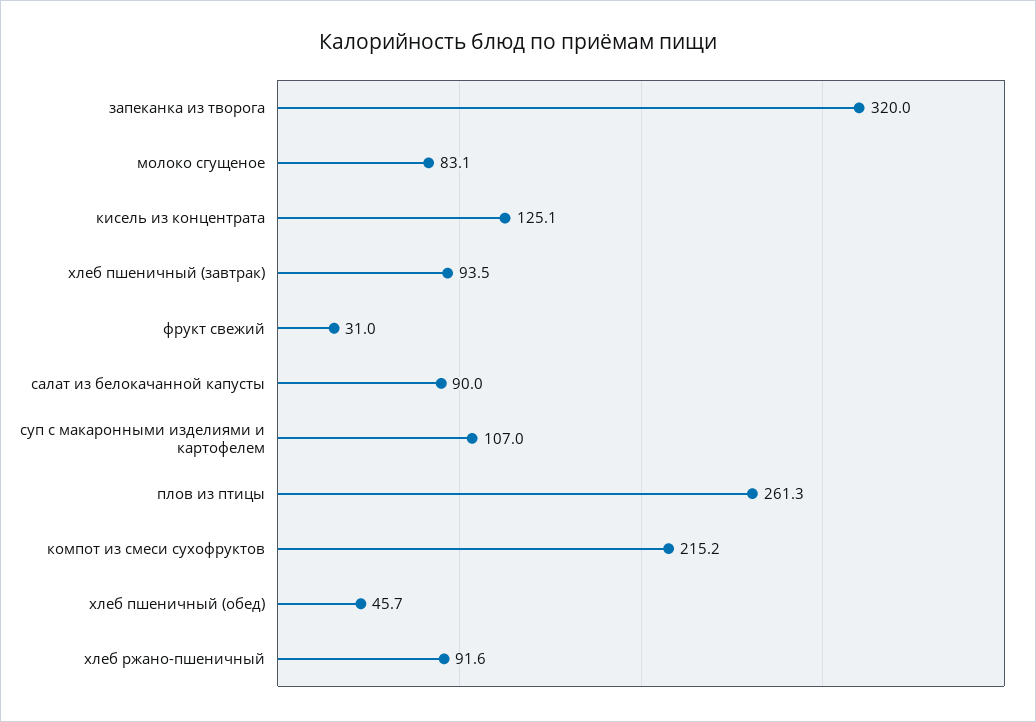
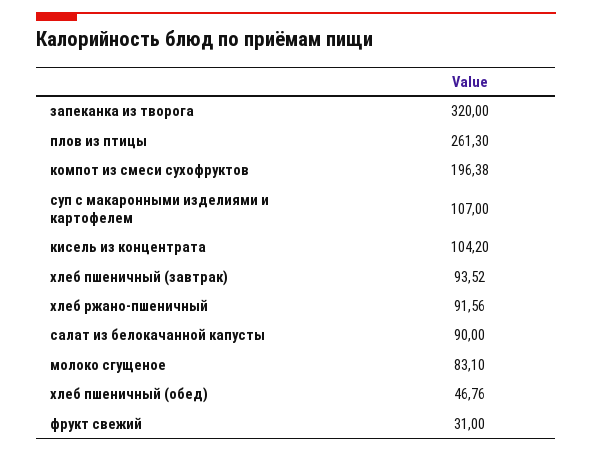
  {
    "запеканка из творога": 320,
    "молоко сгущеное": 83.1,
-   "кисель из концентрата": 125.1,
+   "кисель из концентрата": 104.2,
    "хлеб пшеничный (завтрак)": 93.52,
    "фрукт свежий": 31,
    "салат из белокачанной капусты": 90,
    "суп с макаронными изделиями и картофелем": 107,
    "плов из птицы": 261.3,
-   "компот из смеси сухофруктов": 215.2,
+   "компот из смеси сухофруктов": 196.38,
-   "хлеб пшеничный (обед)": 45.7,
+   "хлеб пшеничный (обед)": 46.76,
    "хлеб ржано-пшеничный": 91.56
  }

